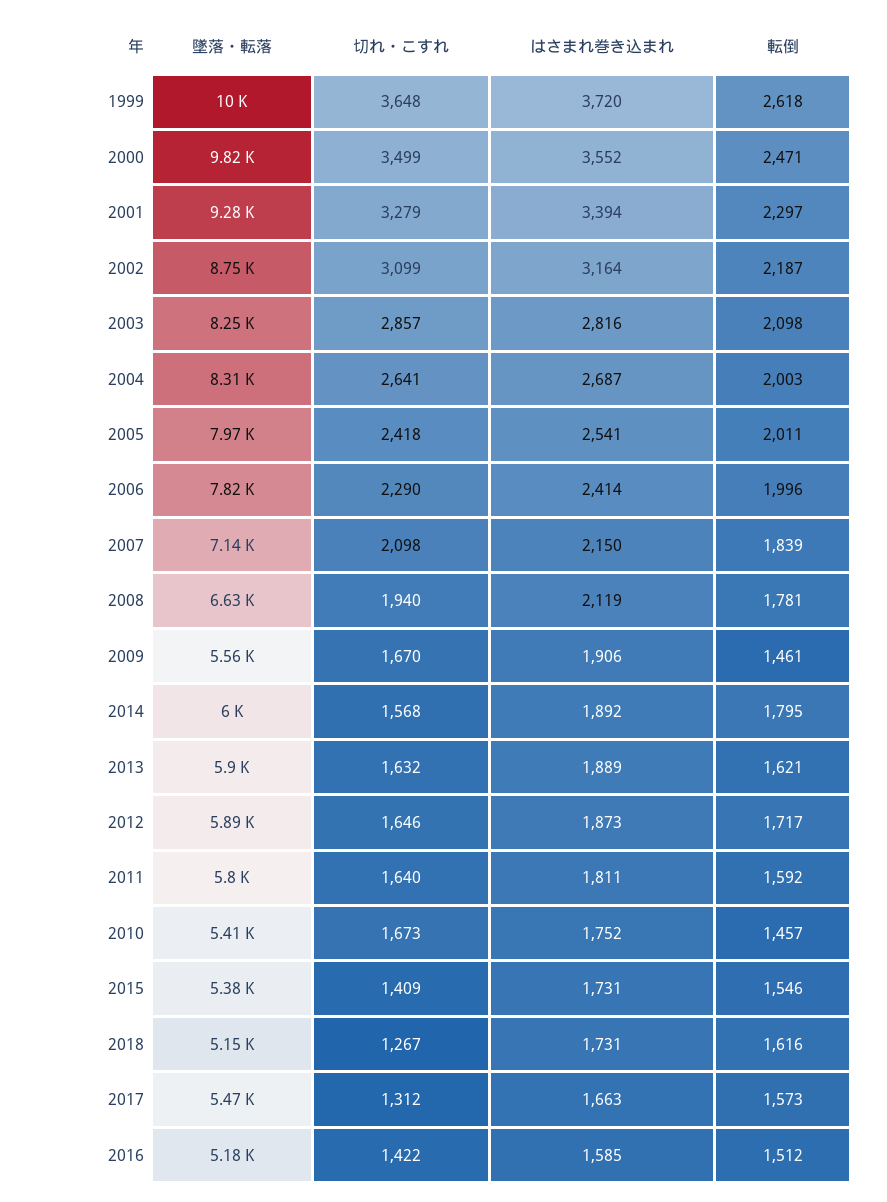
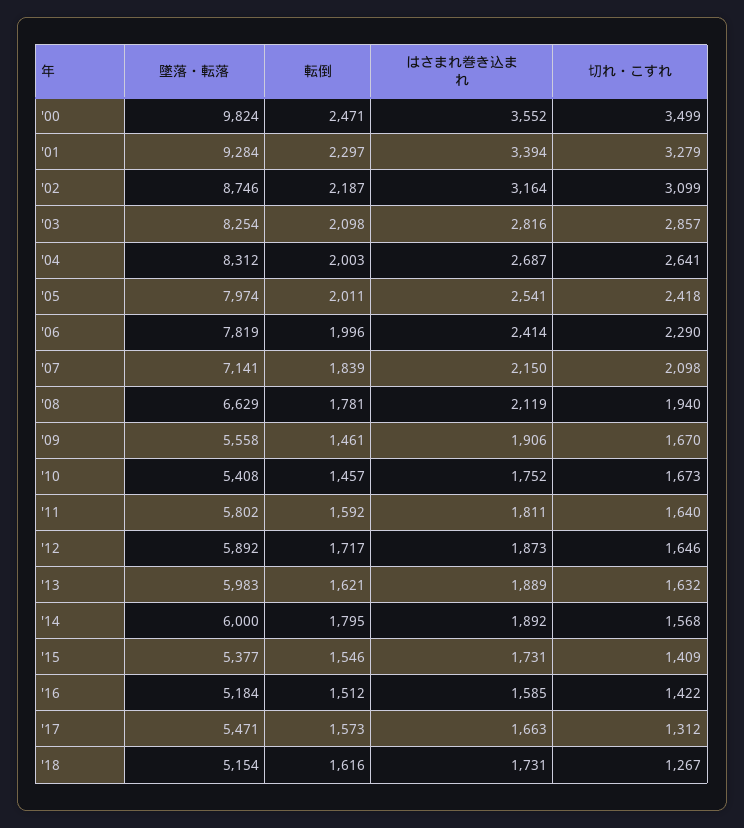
  {
    "墜落・転落": {
-     "1999": 10000,
      "2000": 9824,
      "2001": 9284,
      "2002": 8746,
      "2003": 8254,
      "2004": 8312,
      "2005": 7974,
      "2006": 7819,
      "2007": 7141,
      "2008": 6629,
      "2009": 5558,
      "2014": 6000,
-     "2013": 5900,
+     "2013": 5983,
      "2012": 5892,
      "2011": 5802,
      "2010": 5408,
      "2015": 5377,
      "2018": 5154,
      "2017": 5471,
      "2016": 5184
    },
    "切れ・こすれ": {
-     "1999": 3648,
      "2000": 3499,
      "2001": 3279,
      "2002": 3099,
      "2003": 2857,
      "2004": 2641,
      "2005": 2418,
      "2006": 2290,
      "2007": 2098,
      "2008": 1940,
      "2009": 1670,
      "2014": 1568,
      "2013": 1632,
      "2012": 1646,
      "2011": 1640,
      "2010": 1673,
      "2015": 1409,
      "2018": 1267,
      "2017": 1312,
      "2016": 1422
    },
    "はさまれ巻き込まれ": {
-     "1999": 3720,
      "2000": 3552,
      "2001": 3394,
      "2002": 3164,
      "2003": 2816,
      "2004": 2687,
      "2005": 2541,
      "2006": 2414,
      "2007": 2150,
      "2008": 2119,
      "2009": 1906,
      "2014": 1892,
      "2013": 1889,
      "2012": 1873,
      "2011": 1811,
      "2010": 1752,
      "2015": 1731,
      "2018": 1731,
      "2017": 1663,
      "2016": 1585
    },
    "転倒": {
-     "1999": 2618,
      "2000": 2471,
      "2001": 2297,
      "2002": 2187,
      "2003": 2098,
      "2004": 2003,
      "2005": 2011,
      "2006": 1996,
      "2007": 1839,
      "2008": 1781,
      "2009": 1461,
      "2014": 1795,
      "2013": 1621,
      "2012": 1717,
      "2011": 1592,
      "2010": 1457,
      "2015": 1546,
      "2018": 1616,
      "2017": 1573,
      "2016": 1512
    }
  }

